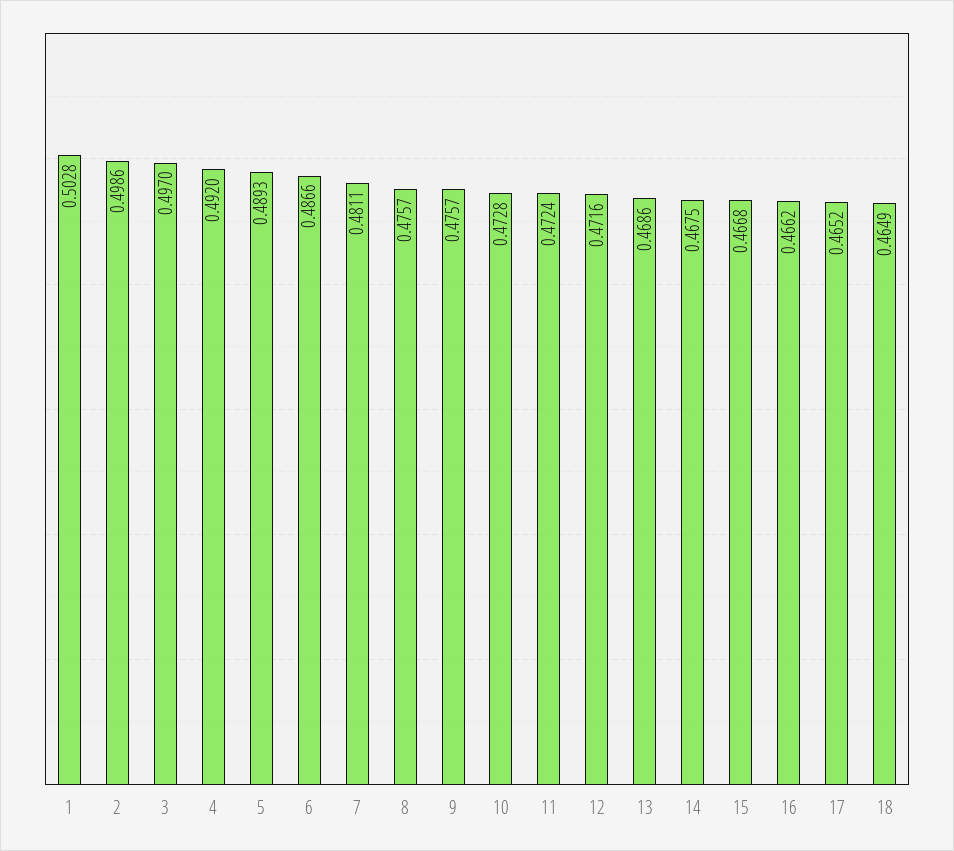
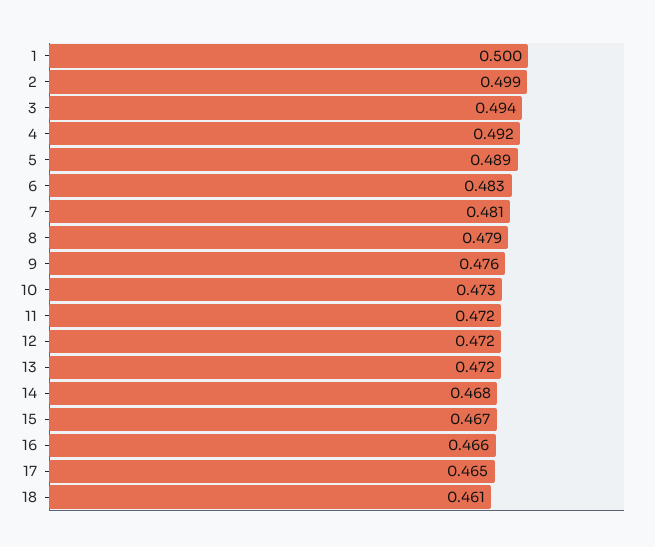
  {
-   "1": 0.5028,
+   "1": 0.5,
    "2": 0.4986,
-   "3": 0.497,
+   "3": 0.494,
    "4": 0.492,
    "5": 0.4893,
-   "6": 0.4866,
+   "6": 0.483,
    "7": 0.4811,
-   "8": 0.4757,
+   "8": 0.479,
    "9": 0.4757,
    "10": 0.4728,
    "11": 0.4724,
    "12": 0.4716,
-   "13": 0.4686,
+   "13": 0.472,
    "14": 0.4675,
    "15": 0.4668,
    "16": 0.4662,
    "17": 0.4652,
-   "18": 0.4649
+   "18": 0.461
  }

